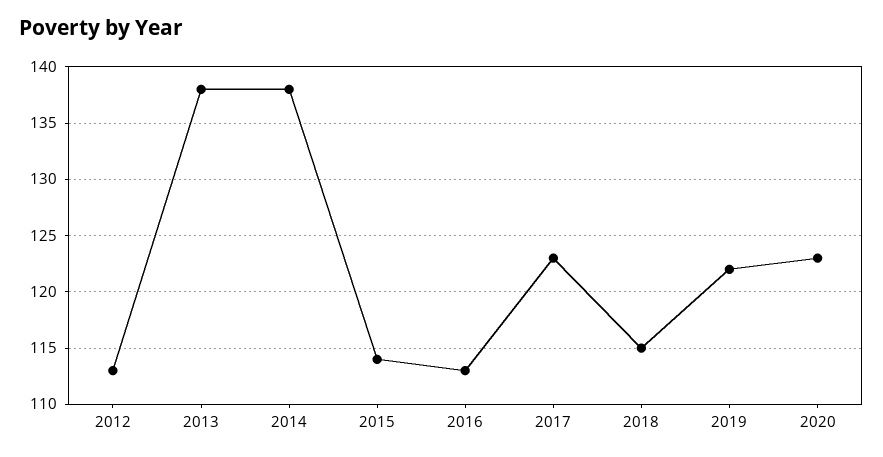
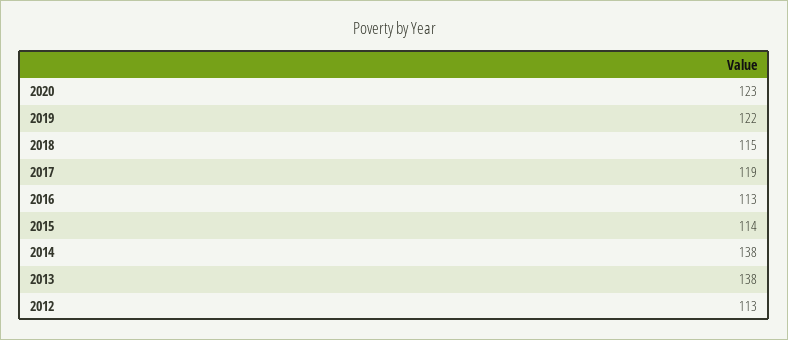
  {
    "2012": 113,
    "2013": 138,
    "2014": 138,
    "2015": 114,
    "2016": 113,
-   "2017": 123,
+   "2017": 119,
    "2018": 115,
    "2019": 122,
    "2020": 123
  }

